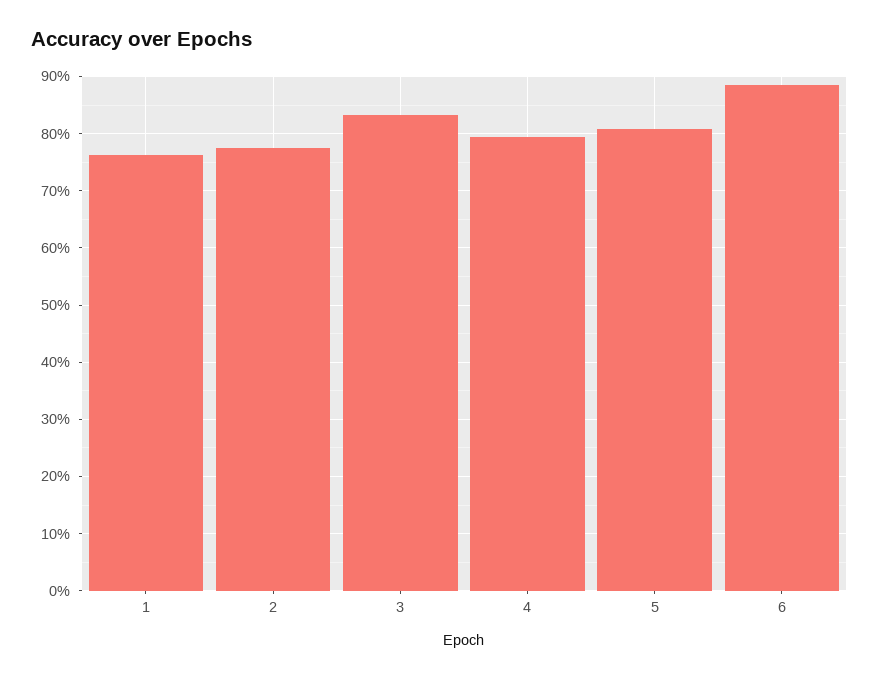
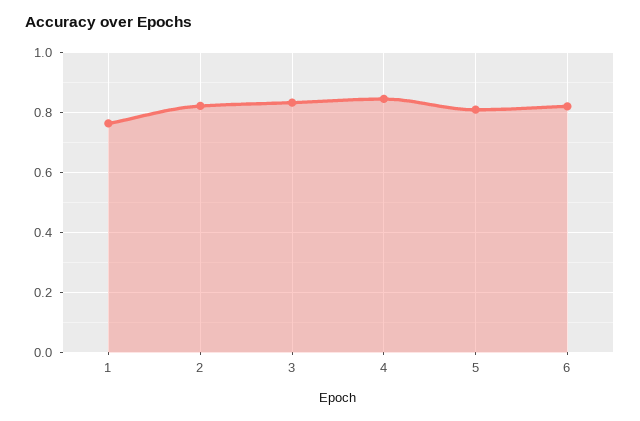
  {
    "1": 0.76,
-   "2": 0.78,
+   "2": 0.82,
    "3": 0.84,
-   "4": 0.8,
+   "4": 0.84,
    "5": 0.8,
-   "6": 0.88
+   "6": 0.82
  }

